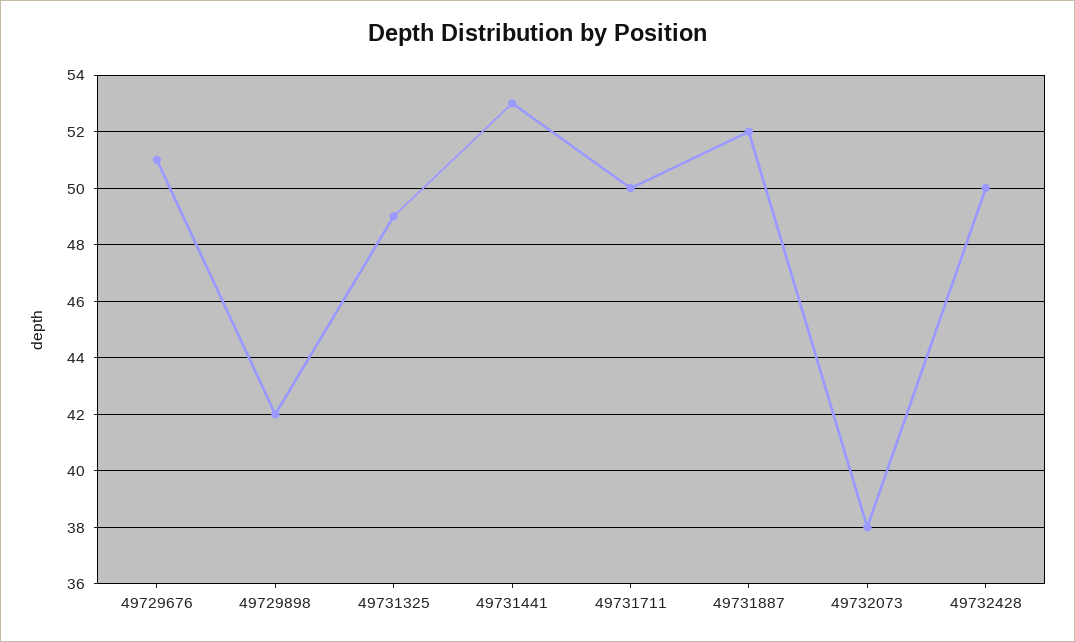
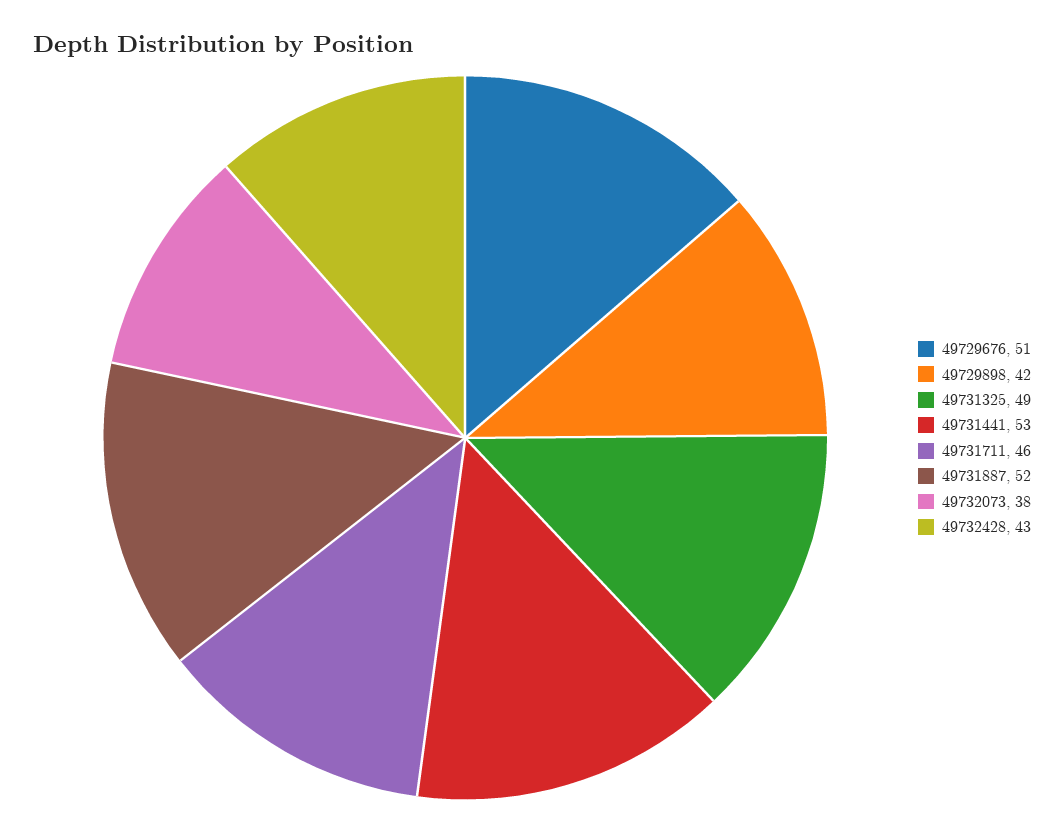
  {
    "49729676": 51,
    "49729898": 42,
    "49731325": 49,
    "49731441": 53,
-   "49731711": 50,
+   "49731711": 46,
    "49731887": 52,
    "49732073": 38,
-   "49732428": 50
+   "49732428": 43
  }

